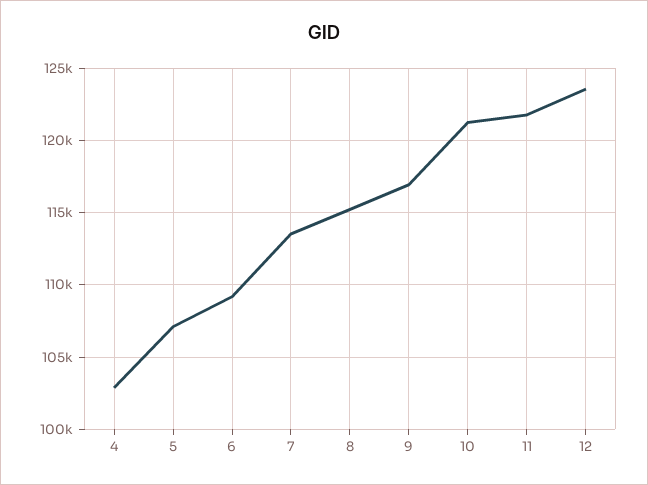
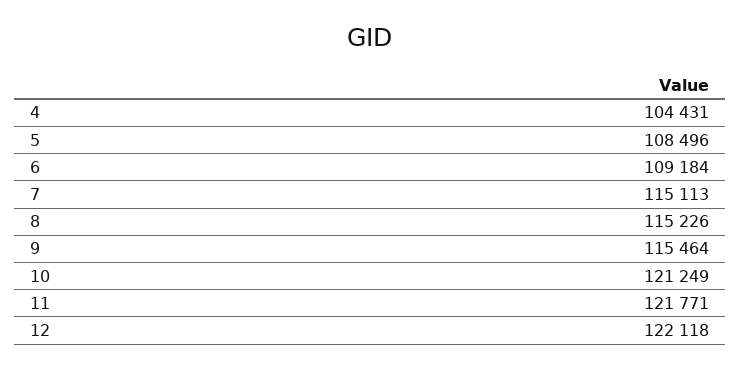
  {
-   "4": 103000,
+   "4": 104431,
-   "5": 107000,
+   "5": 108496,
    "6": 109184,
-   "7": 113500,
+   "7": 115113,
    "8": 115226,
-   "9": 117000,
+   "9": 115464,
    "10": 121249,
    "11": 121771,
-   "12": 123500
+   "12": 122118
  }

